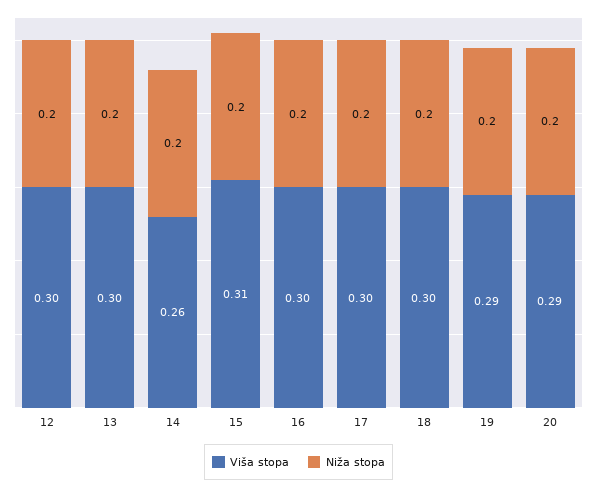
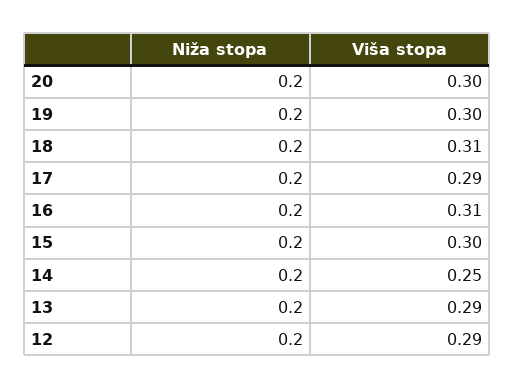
  {
    "Viša stopa": {
-     "12": 0.3,
+     "12": 0.29,
-     "13": 0.3,
+     "13": 0.29,
-     "14": 0.26,
+     "14": 0.25,
-     "15": 0.31,
+     "15": 0.3,
-     "16": 0.3,
+     "16": 0.31,
-     "17": 0.3,
+     "17": 0.29,
-     "18": 0.3,
+     "18": 0.31,
-     "19": 0.29,
+     "19": 0.3,
-     "20": 0.29
+     "20": 0.3
    },
    "Niža stopa": {
      "12": 0.2,
      "13": 0.2,
      "14": 0.2,
      "15": 0.2,
      "16": 0.2,
      "17": 0.2,
      "18": 0.2,
      "19": 0.2,
      "20": 0.2
    }
  }

